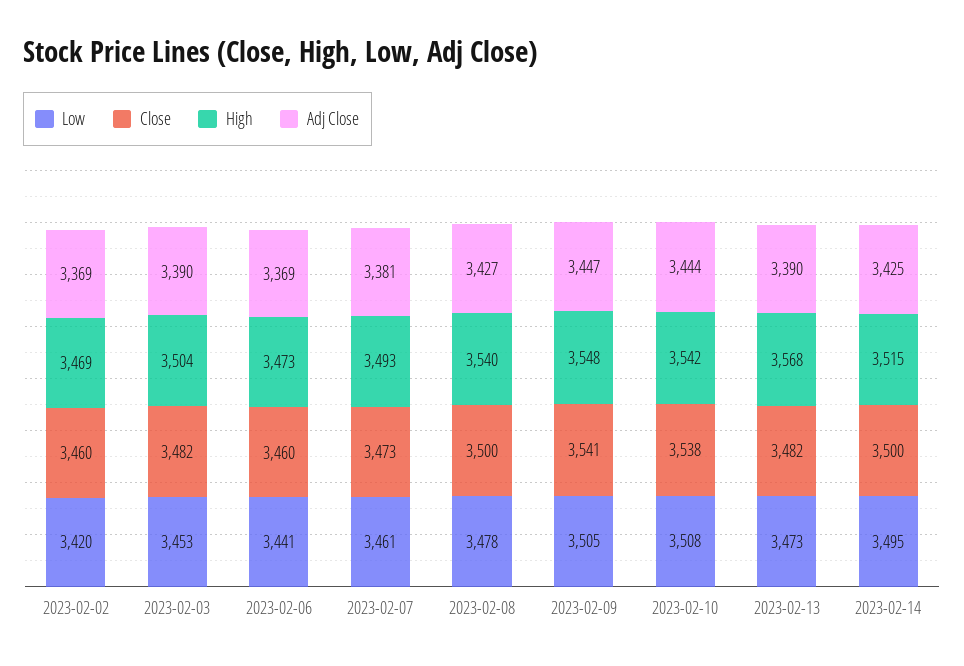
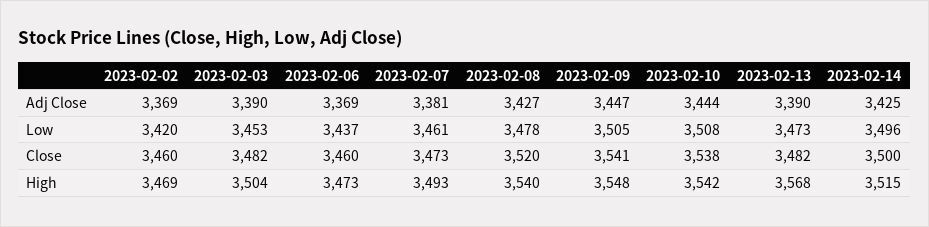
  {
    "Low": {
      "2023-02-02": 3420,
      "2023-02-03": 3453,
-     "2023-02-06": 3441,
+     "2023-02-06": 3437,
      "2023-02-07": 3461,
      "2023-02-08": 3478,
      "2023-02-09": 3505,
      "2023-02-10": 3508,
      "2023-02-13": 3473,
-     "2023-02-14": 3495
+     "2023-02-14": 3496
    },
    "Close": {
      "2023-02-02": 3460,
      "2023-02-03": 3482,
      "2023-02-06": 3460,
      "2023-02-07": 3473,
-     "2023-02-08": 3500,
+     "2023-02-08": 3520,
      "2023-02-09": 3541,
      "2023-02-10": 3538,
      "2023-02-13": 3482,
      "2023-02-14": 3500
    },
    "High": {
      "2023-02-02": 3469,
      "2023-02-03": 3504,
      "2023-02-06": 3473,
      "2023-02-07": 3493,
      "2023-02-08": 3540,
      "2023-02-09": 3548,
      "2023-02-10": 3542,
      "2023-02-13": 3568,
      "2023-02-14": 3515
    },
    "Adj Close": {
      "2023-02-02": 3369,
      "2023-02-03": 3390,
      "2023-02-06": 3369,
      "2023-02-07": 3381,
      "2023-02-08": 3427,
      "2023-02-09": 3447,
      "2023-02-10": 3444,
      "2023-02-13": 3390,
      "2023-02-14": 3425
    }
  }

